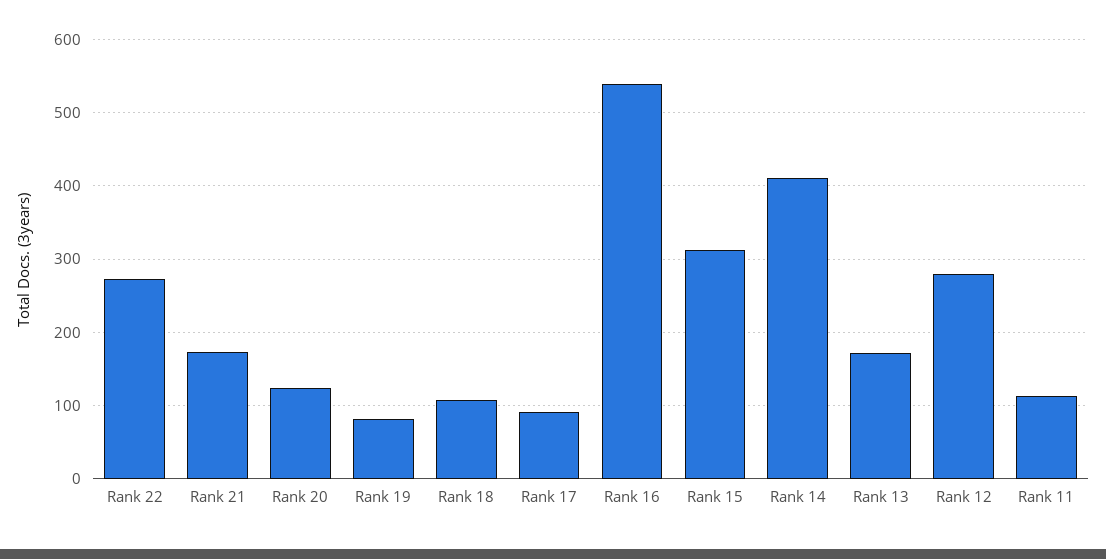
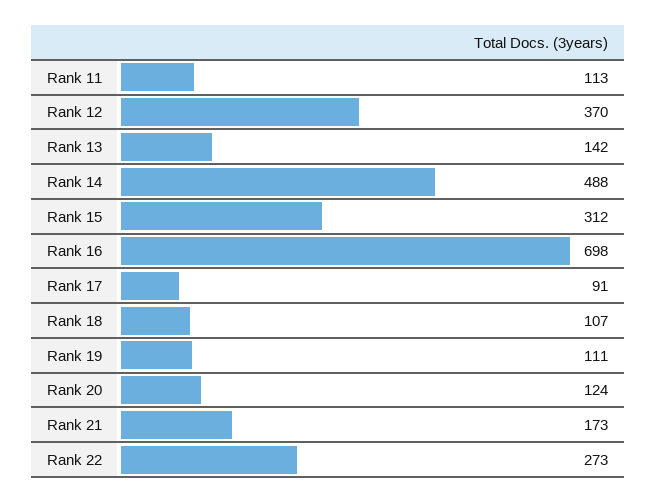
  {
    "Rank 22": 273,
    "Rank 21": 173,
    "Rank 20": 124,
-   "Rank 19": 80,
+   "Rank 19": 111,
    "Rank 18": 107,
    "Rank 17": 91,
-   "Rank 16": 540,
+   "Rank 16": 698,
    "Rank 15": 312,
-   "Rank 14": 410,
+   "Rank 14": 488,
-   "Rank 13": 170,
+   "Rank 13": 142,
-   "Rank 12": 280,
+   "Rank 12": 370,
    "Rank 11": 113
  }

